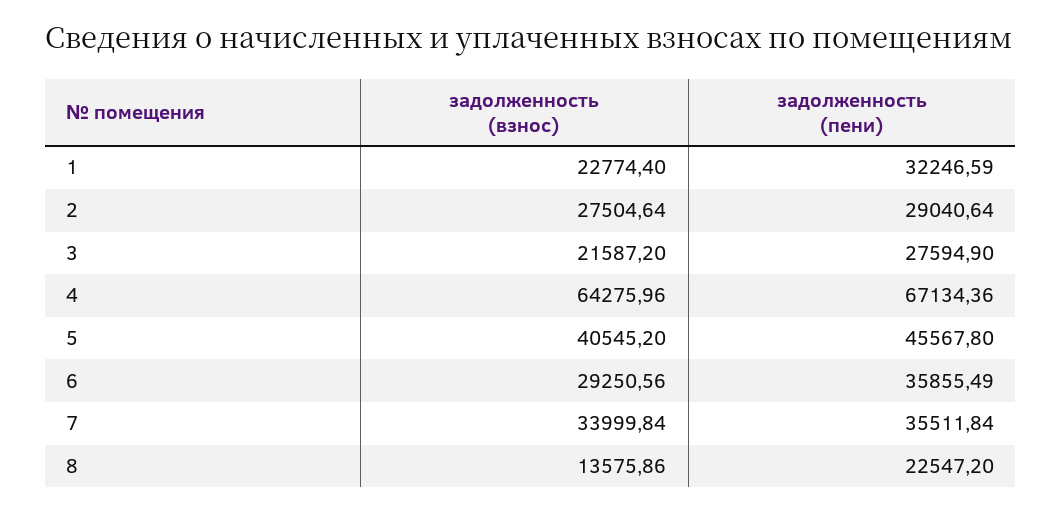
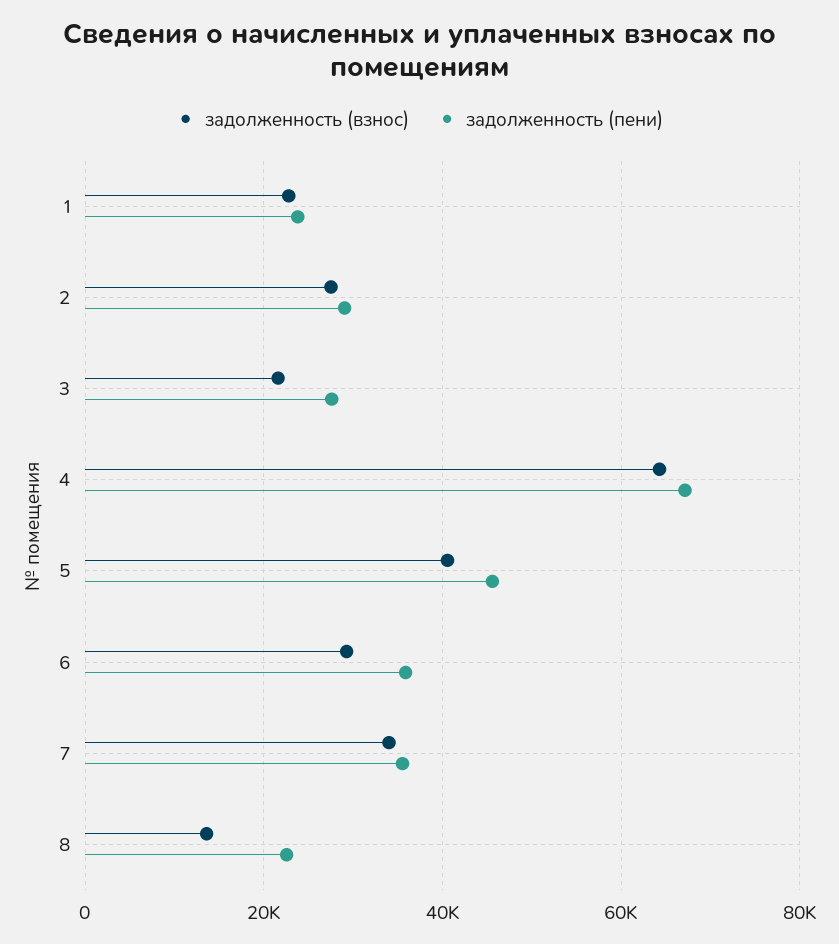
  {
    "задолженность (взнос)": {
      "1": 22774.4,
      "2": 27504.64,
      "3": 21587.2,
      "4": 64275.96,
      "5": 40545.2,
      "6": 29250.56,
      "7": 33999.84,
      "8": 13575.86
    },
    "задолженность (пени)": {
-     "1": 32246.59,
+     "1": 24000,
      "2": 29040.64,
      "3": 27594.9,
      "4": 67134.36,
      "5": 45567.8,
      "6": 35855.49,
      "7": 35511.84,
      "8": 22547.2
    }
  }

